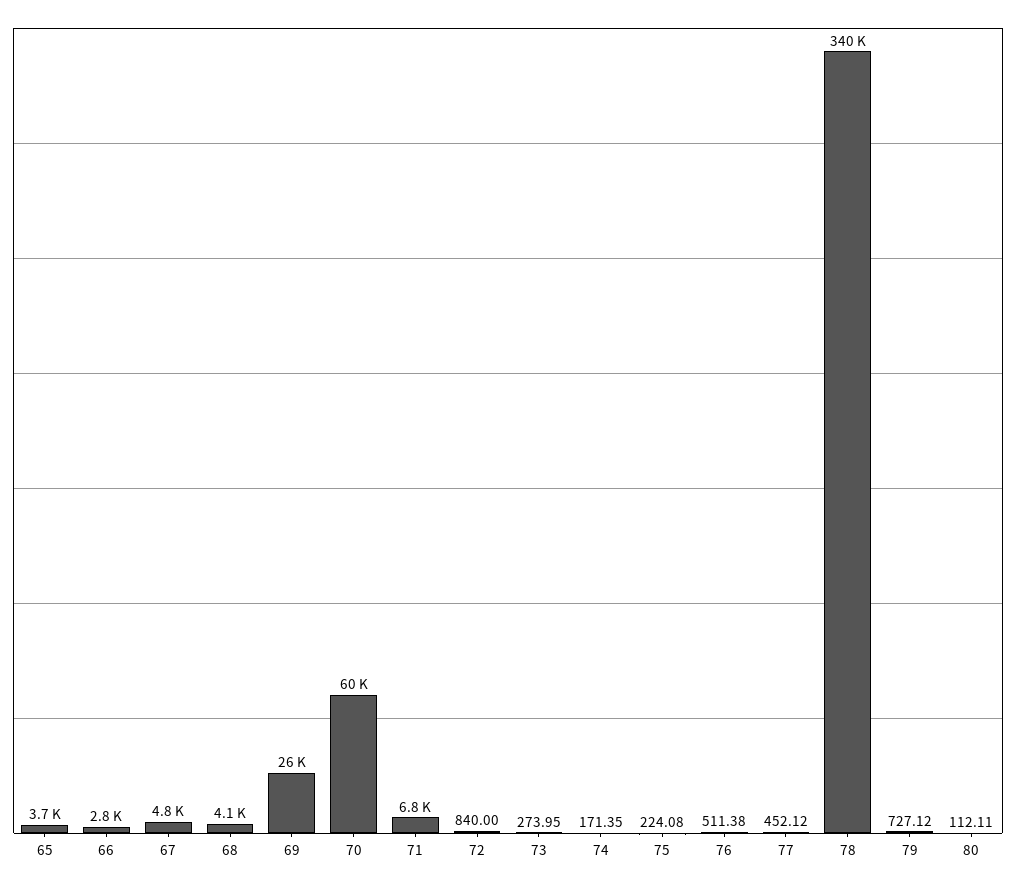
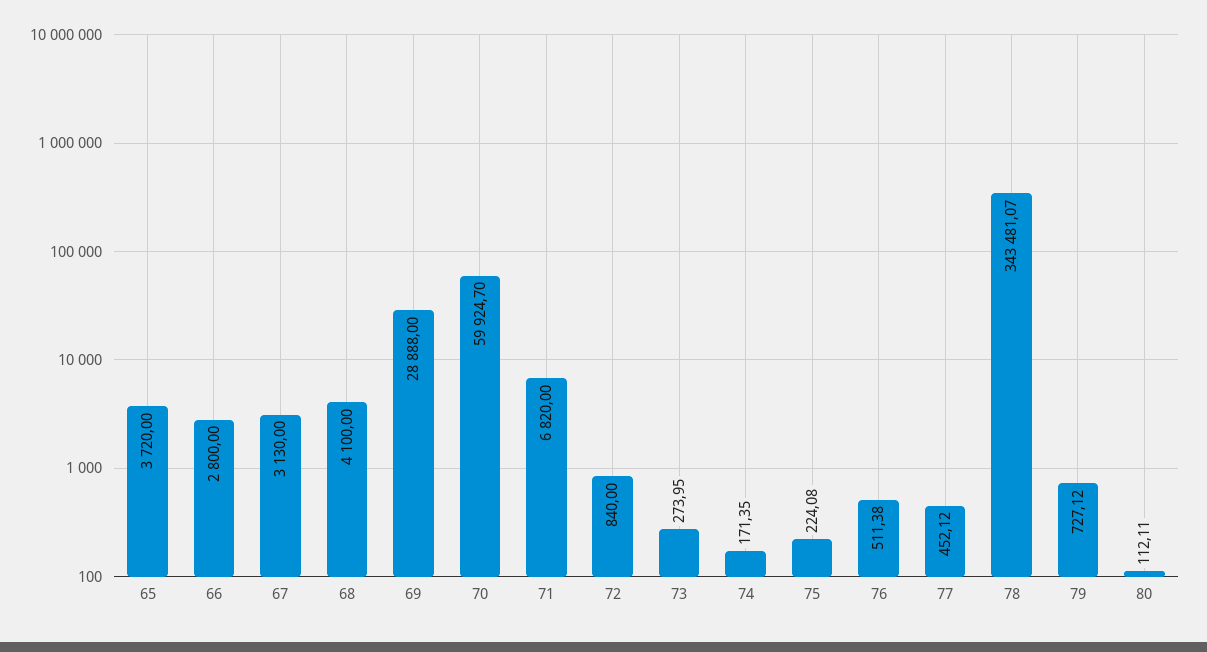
  {
    "65": 3720,
    "66": 2800,
-   "67": 4800,
+   "67": 3130,
    "68": 4100,
-   "69": 26000,
+   "69": 28888,
    "70": 59924.7,
    "71": 6820,
    "72": 840,
    "73": 273.95,
    "74": 171.35,
    "75": 224.08,
    "76": 511.38,
    "77": 452.12,
-   "78": 340000,
+   "78": 343481.07,
    "79": 727.12,
    "80": 112.11
  }

